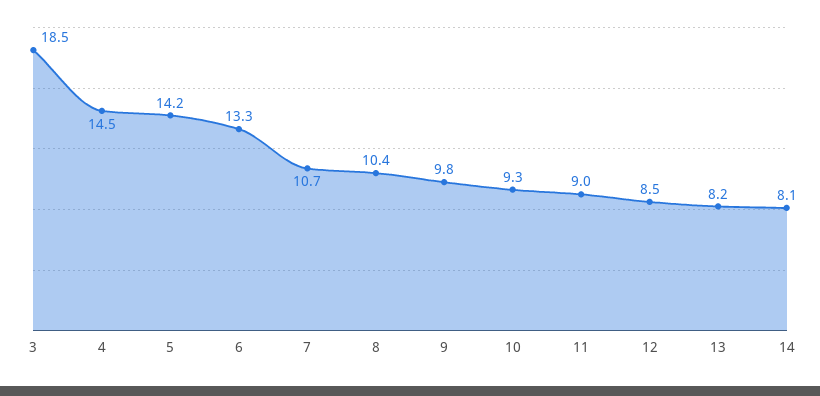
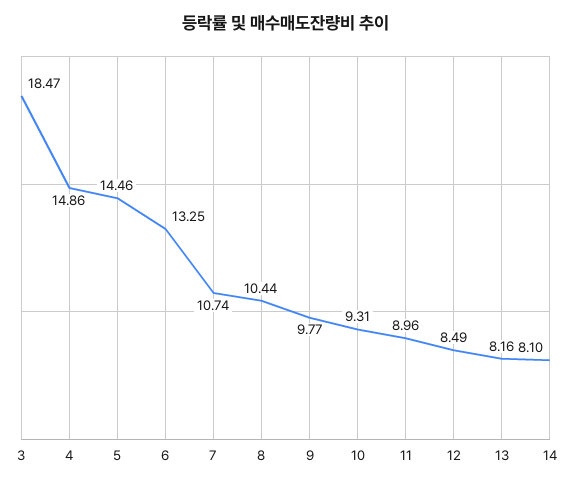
  {
    "3": 18.47,
-   "4": 14.5,
+   "4": 14.86,
-   "5": 14.2,
+   "5": 14.46,
    "6": 13.25,
    "7": 10.74,
    "8": 10.44,
    "9": 9.77,
    "10": 9.31,
    "11": 8.96,
    "12": 8.49,
    "13": 8.16,
    "14": 8.1
  }

